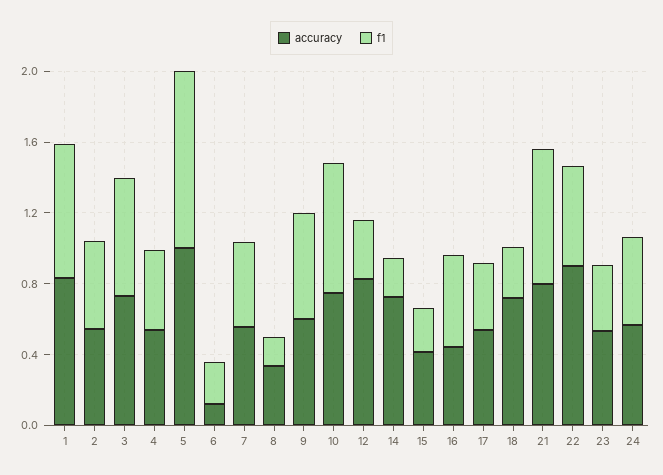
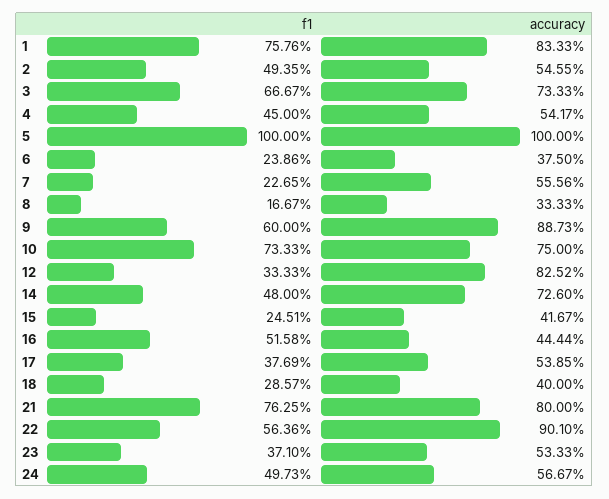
  {
    "accuracy": {
      "1": 0.8333,
      "2": 0.5455,
      "3": 0.7333,
      "4": 0.5417,
      "5": 1,
-     "6": 0.1,
+     "6": 0.375,
      "7": 0.5556,
      "8": 0.3333,
-     "9": 0.6,
+     "9": 0.8873,
      "10": 0.75,
      "12": 0.8252,
      "14": 0.726,
      "15": 0.4167,
      "16": 0.4444,
      "17": 0.5385,
-     "18": 0.7,
+     "18": 0.4,
      "21": 0.8,
      "22": 0.901,
      "23": 0.5333,
      "24": 0.5667
    },
    "f1": {
      "1": 0.7576,
      "2": 0.4935,
      "3": 0.6667,
      "4": 0.45,
      "5": 1,
      "6": 0.2386,
-     "7": 0.5,
+     "7": 0.2265,
      "8": 0.1667,
      "9": 0.6,
      "10": 0.7333,
      "12": 0.3333,
-     "14": 0.2,
+     "14": 0.48,
      "15": 0.2451,
      "16": 0.5158,
      "17": 0.3769,
      "18": 0.2857,
      "21": 0.7625,
      "22": 0.5636,
      "23": 0.371,
      "24": 0.4973
    }
  }

